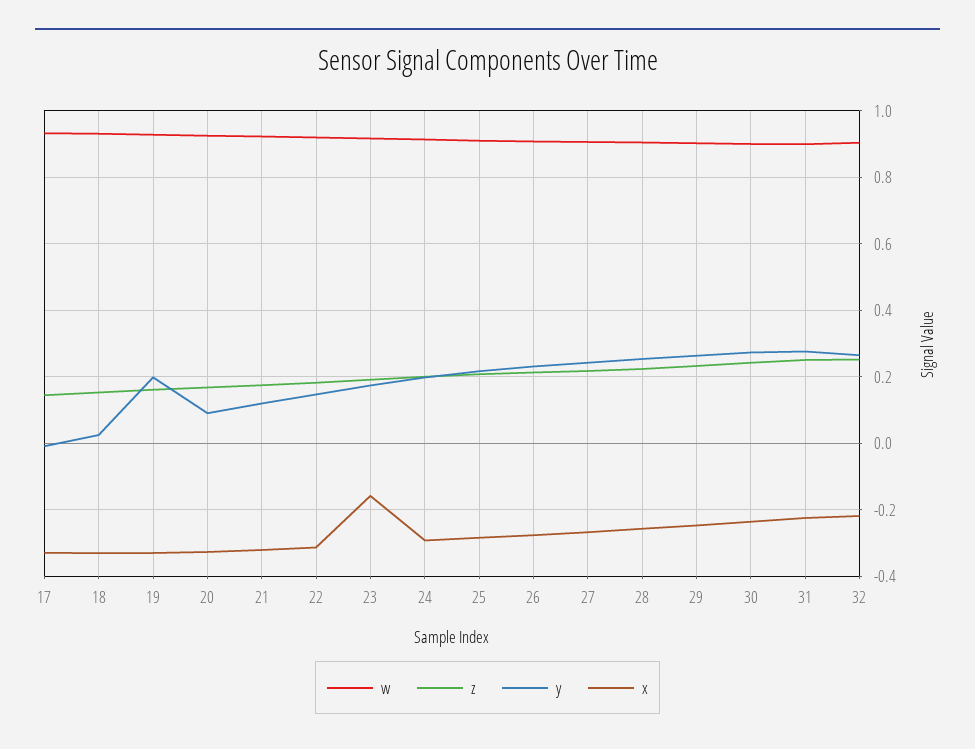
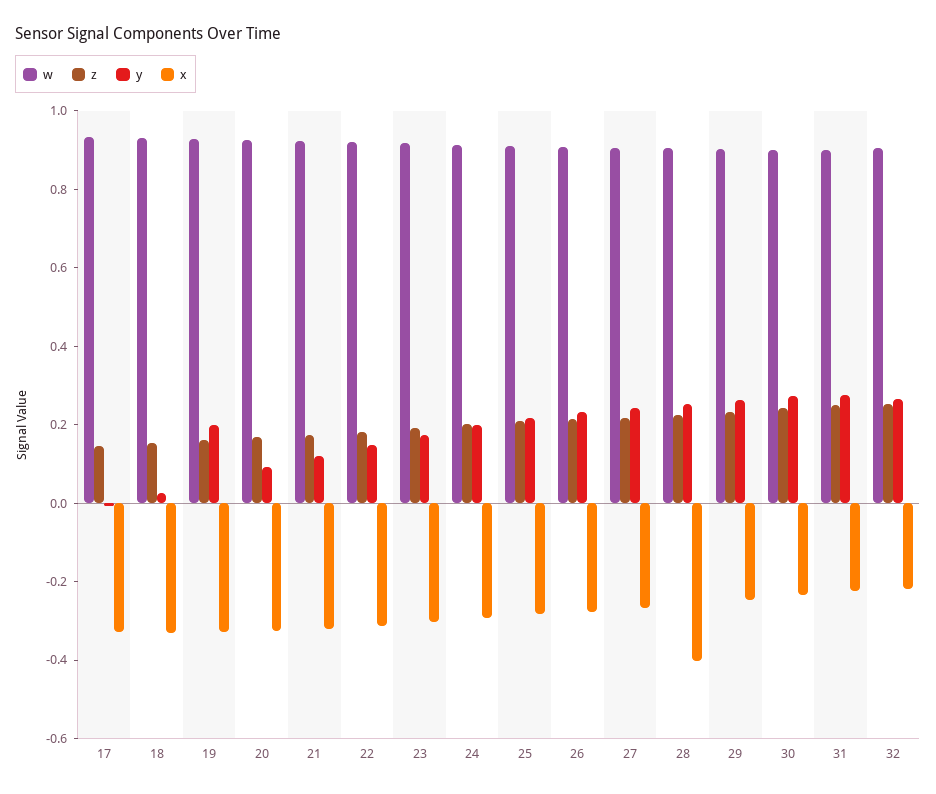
  {
    "w": {
      "17": 0.94,
      "18": 0.94,
      "19": 0.92,
      "20": 0.92,
      "21": 0.92,
      "22": 0.92,
      "23": 0.92,
      "24": 0.92,
      "25": 0.92,
      "26": 0.9,
      "27": 0.9,
      "28": 0.9,
      "29": 0.9,
      "30": 0.9,
      "31": 0.9,
      "32": 0.9
    },
    "z": {
      "17": 0.14,
      "18": 0.16,
      "19": 0.16,
      "20": 0.16,
      "21": 0.18,
      "22": 0.18,
      "23": 0.2,
      "24": 0.2,
      "25": 0.2,
      "26": 0.22,
      "27": 0.22,
      "28": 0.22,
      "29": 0.24,
      "30": 0.24,
      "31": 0.26,
      "32": 0.26
    },
    "y": {
      "17": 0,
      "18": 0.02,
      "19": 0.2,
      "20": 0.1,
      "21": 0.12,
      "22": 0.14,
      "23": 0.18,
      "24": 0.2,
      "25": 0.22,
      "26": 0.24,
      "27": 0.24,
      "28": 0.26,
      "29": 0.26,
      "30": 0.28,
      "31": 0.28,
      "32": 0.26
    },
    "x": {
      "17": -0.32,
      "18": -0.32,
      "19": -0.32,
      "20": -0.32,
      "21": -0.32,
      "22": -0.32,
-     "23": -0.16,
+     "23": -0.3,
      "24": -0.3,
      "25": -0.28,
      "26": -0.28,
      "27": -0.26,
-     "28": -0.26,
+     "28": -0.4,
      "29": -0.24,
      "30": -0.24,
      "31": -0.22,
      "32": -0.22
    }
  }

